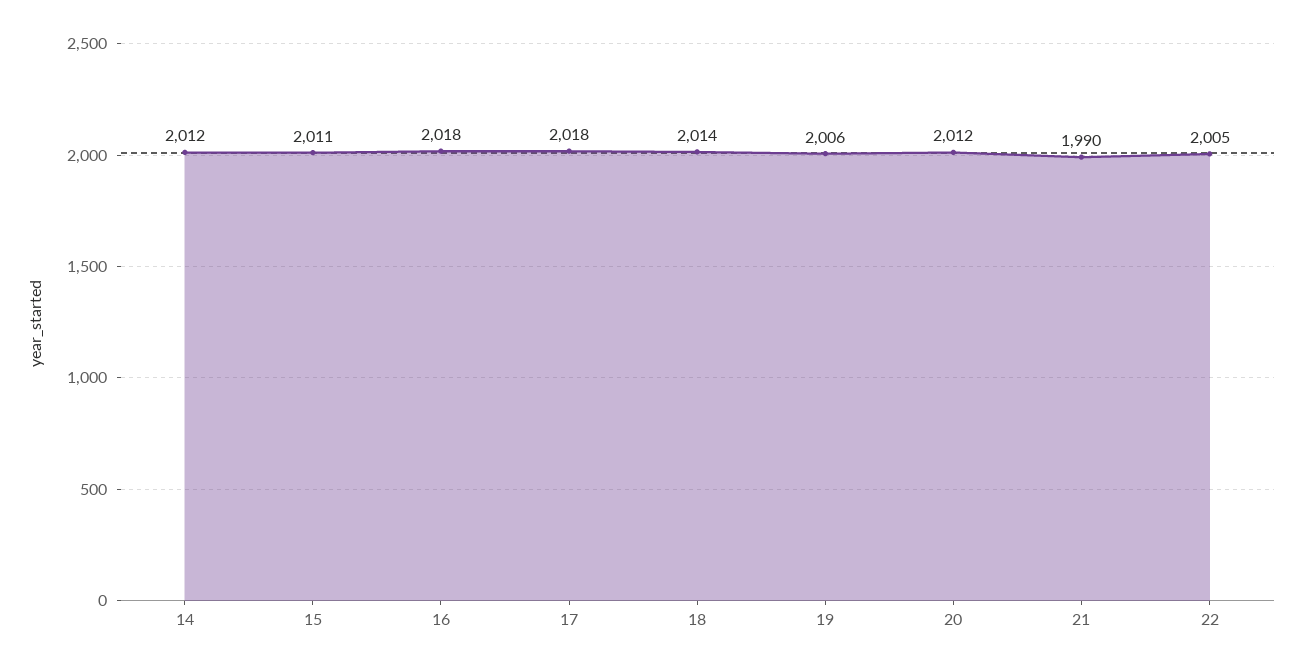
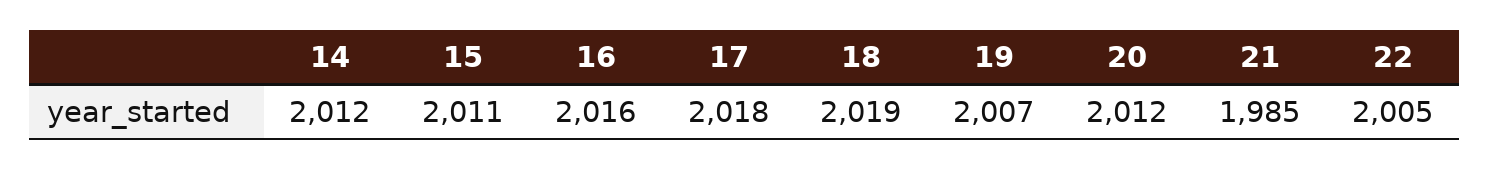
  {
    "14": 2012,
    "15": 2011,
-   "16": 2018,
+   "16": 2016,
    "17": 2018,
-   "18": 2014,
+   "18": 2019,
-   "19": 2006,
+   "19": 2007,
    "20": 2012,
-   "21": 1990,
+   "21": 1985,
    "22": 2005
  }

